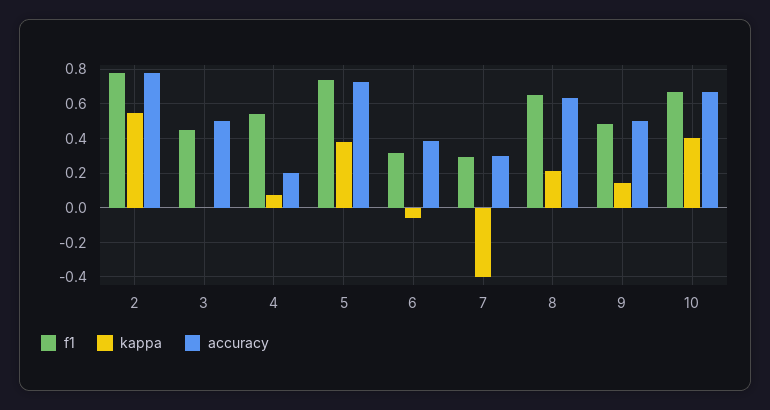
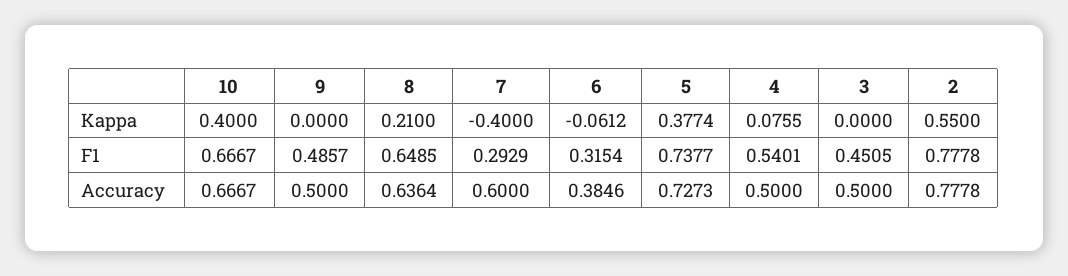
  {
    "f1": {
      "2": 0.7778,
      "3": 0.4505,
      "4": 0.5401,
      "5": 0.7377,
      "6": 0.3154,
      "7": 0.2929,
      "8": 0.6485,
      "9": 0.4857,
      "10": 0.6667
    },
    "kappa": {
      "2": 0.55,
      "3": 0,
      "4": 0.0755,
      "5": 0.3774,
      "6": -0.0612,
      "7": -0.4,
      "8": 0.21,
-     "9": 0.15,
+     "9": 0,
      "10": 0.4
    },
    "accuracy": {
      "2": 0.7778,
      "3": 0.5,
-     "4": 0.2,
+     "4": 0.5,
      "5": 0.7273,
      "6": 0.3846,
-     "7": 0.3,
+     "7": 0.6,
      "8": 0.6364,
      "9": 0.5,
      "10": 0.6667
    }
  }

